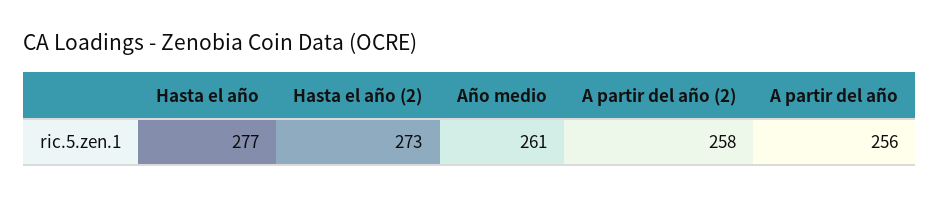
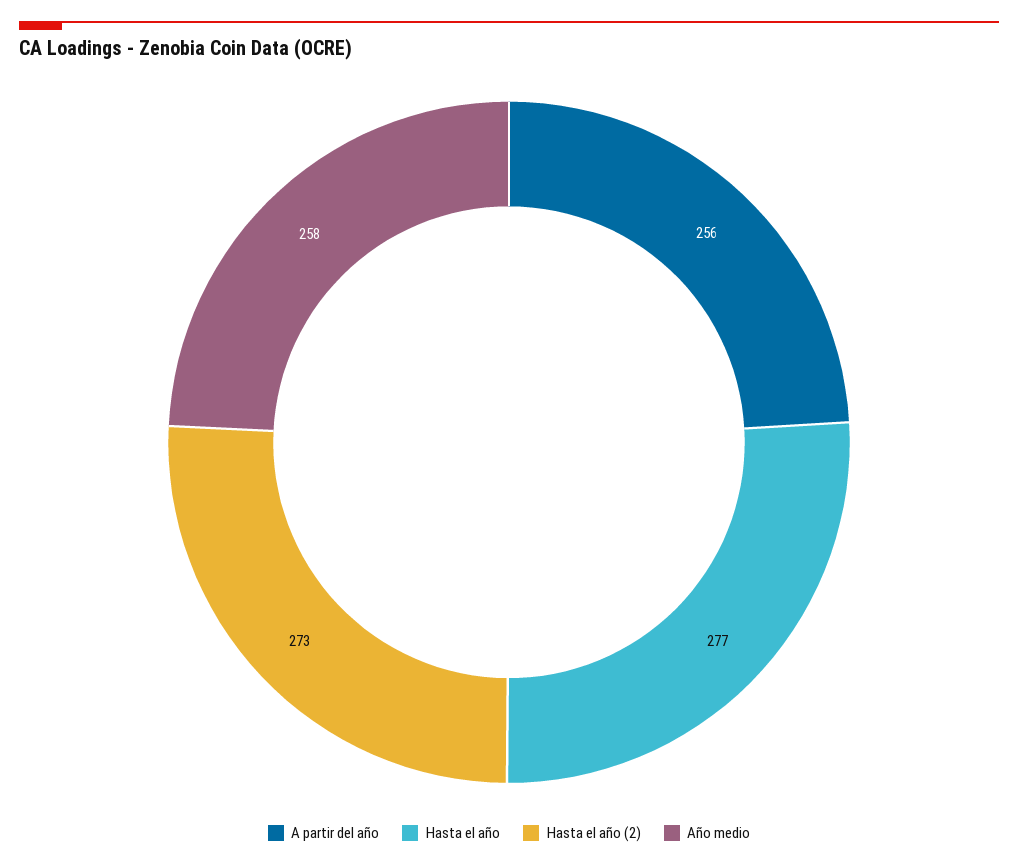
  {
    "Hasta el año": 277,
    "Hasta el año (2)": 273,
-   "Año medio": 261,
+   "Año medio": 258,
-   "A partir del año (2)": 258,
    "A partir del año": 256
  }

